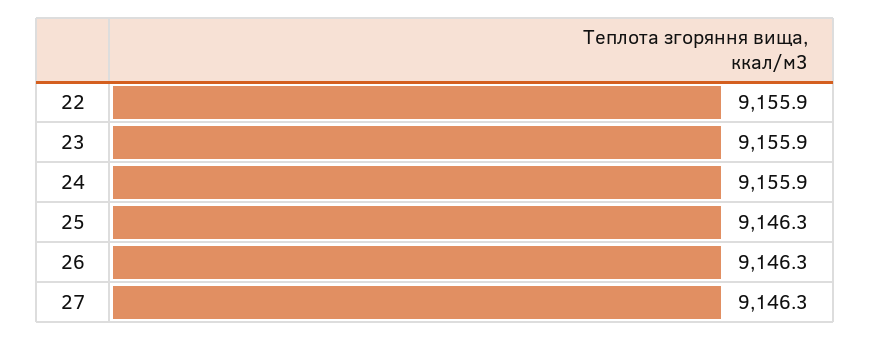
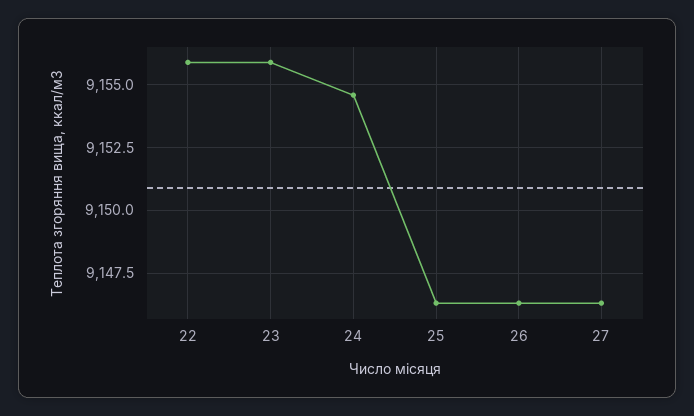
  {
    "22": 9155.9,
    "23": 9155.9,
-   "24": 9155.9,
+   "24": 9154.5,
    "25": 9146.3,
    "26": 9146.3,
    "27": 9146.3
  }

